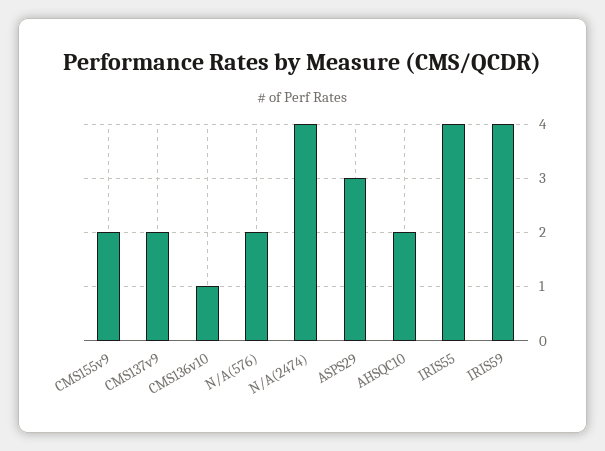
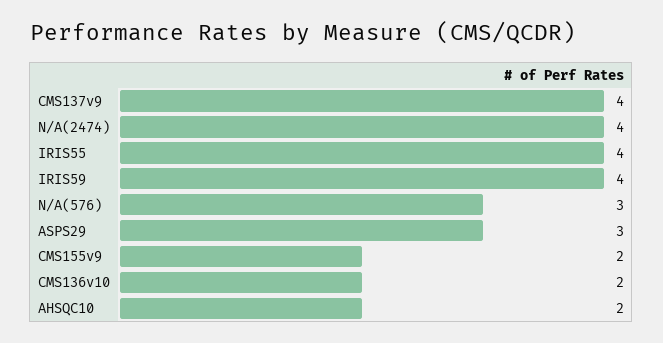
  {
    "CMS155v9": 2,
-   "CMS137v9": 2,
+   "CMS137v9": 4,
-   "CMS136v10": 1,
+   "CMS136v10": 2,
-   "N/A(576)": 2,
+   "N/A(576)": 3,
    "N/A(2474)": 4,
    "ASPS29": 3,
    "AHSQC10": 2,
    "IRIS55": 4,
    "IRIS59": 4
  }

